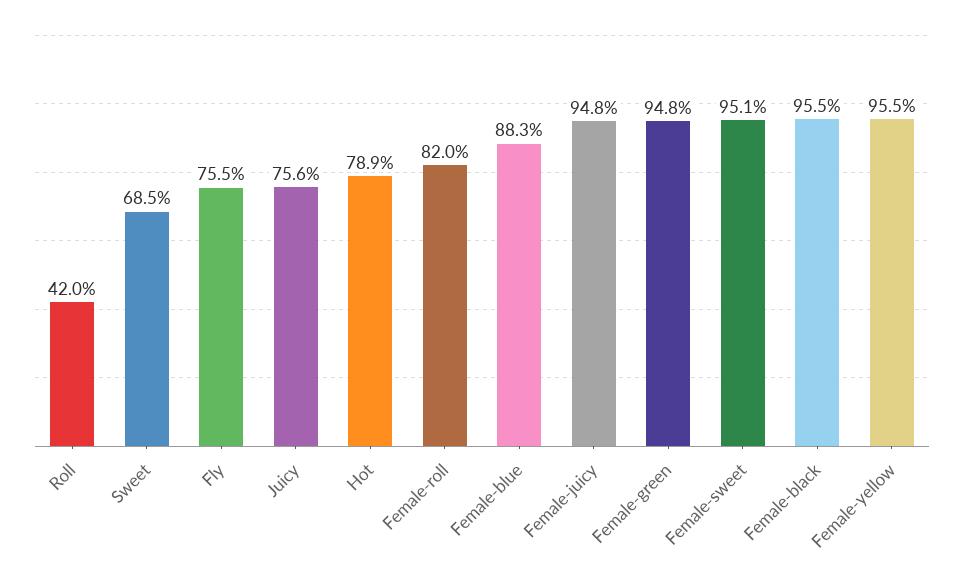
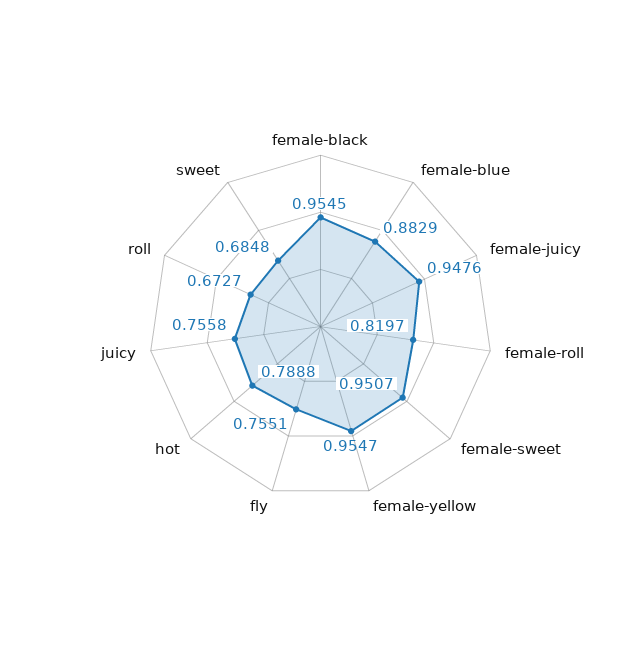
  {
-   "Roll": 0.42,
+   "Roll": 0.6727,
    "Sweet": 0.6848,
    "Fly": 0.7551,
    "Juicy": 0.7558,
    "Hot": 0.7888,
    "Female-roll": 0.8197,
    "Female-blue": 0.8829,
    "Female-juicy": 0.9476,
-   "Female-green": 0.948,
    "Female-sweet": 0.9507,
    "Female-black": 0.9545,
    "Female-yellow": 0.9547
  }

